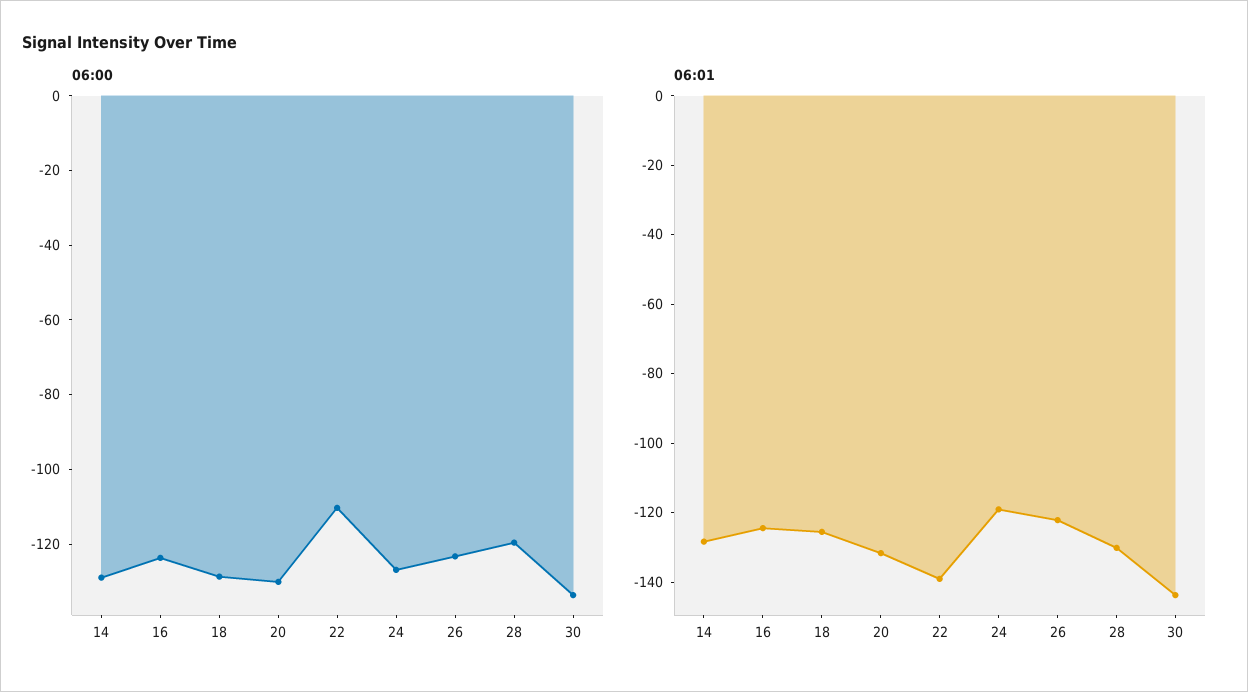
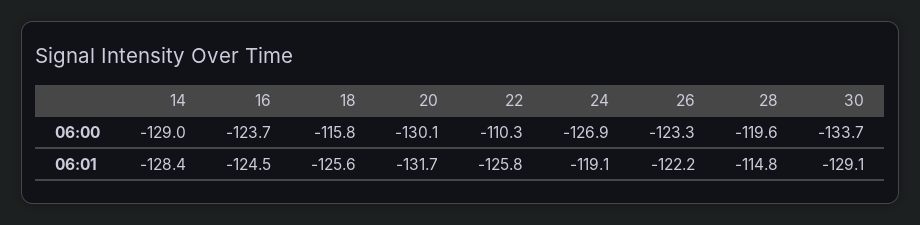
  {
    "06:00": {
      "14": -129,
      "16": -123.7,
-     "18": -130,
+     "18": -115.8,
      "20": -130.1,
      "22": -110.3,
      "24": -126.9,
      "26": -123.3,
      "28": -119.6,
      "30": -133.7
    },
    "06:01": {
      "14": -128.4,
      "16": -124.5,
      "18": -125.6,
      "20": -131.7,
-     "22": -140,
+     "22": -125.8,
      "24": -119.1,
      "26": -122.2,
-     "28": -130,
+     "28": -114.8,
-     "30": -145
+     "30": -129.1
    }
  }

